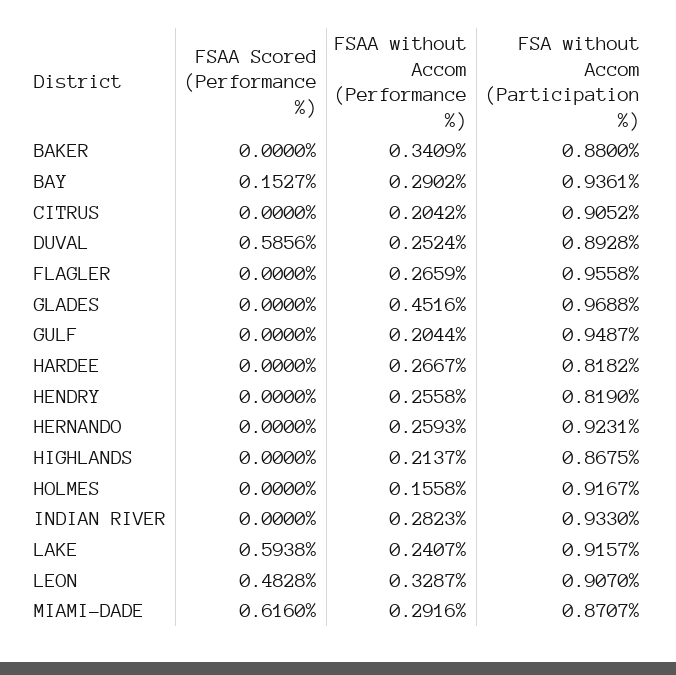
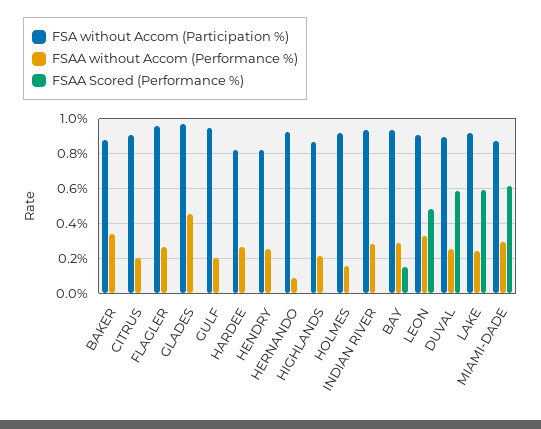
  {
    "FSAA Scored (Performance %)": {
      "BAKER": 0,
      "BAY": 0.1527,
      "CITRUS": 0,
      "DUVAL": 0.5856,
      "FLAGLER": 0,
      "GLADES": 0,
      "GULF": 0,
      "HARDEE": 0,
      "HENDRY": 0,
      "HERNANDO": 0,
      "HIGHLANDS": 0,
      "HOLMES": 0,
      "INDIAN RIVER": 0,
      "LAKE": 0.5938,
      "LEON": 0.4828,
      "MIAMI-DADE": 0.616
    },
    "FSAA without Accom (Performance %)": {
      "BAKER": 0.3409,
      "BAY": 0.2902,
      "CITRUS": 0.2042,
      "DUVAL": 0.2524,
      "FLAGLER": 0.2659,
      "GLADES": 0.4516,
      "GULF": 0.2044,
      "HARDEE": 0.2667,
      "HENDRY": 0.2558,
-     "HERNANDO": 0.2593,
+     "HERNANDO": 0.1,
      "HIGHLANDS": 0.2137,
      "HOLMES": 0.1558,
      "INDIAN RIVER": 0.2823,
      "LAKE": 0.2407,
      "LEON": 0.3287,
      "MIAMI-DADE": 0.2916
    },
    "FSA without Accom (Participation %)": {
      "BAKER": 0.88,
      "BAY": 0.9361,
      "CITRUS": 0.9052,
      "DUVAL": 0.8928,
      "FLAGLER": 0.9558,
      "GLADES": 0.9688,
      "GULF": 0.9487,
      "HARDEE": 0.8182,
      "HENDRY": 0.819,
      "HERNANDO": 0.9231,
      "HIGHLANDS": 0.8675,
      "HOLMES": 0.9167,
      "INDIAN RIVER": 0.933,
      "LAKE": 0.9157,
      "LEON": 0.907,
      "MIAMI-DADE": 0.8707
    }
  }

